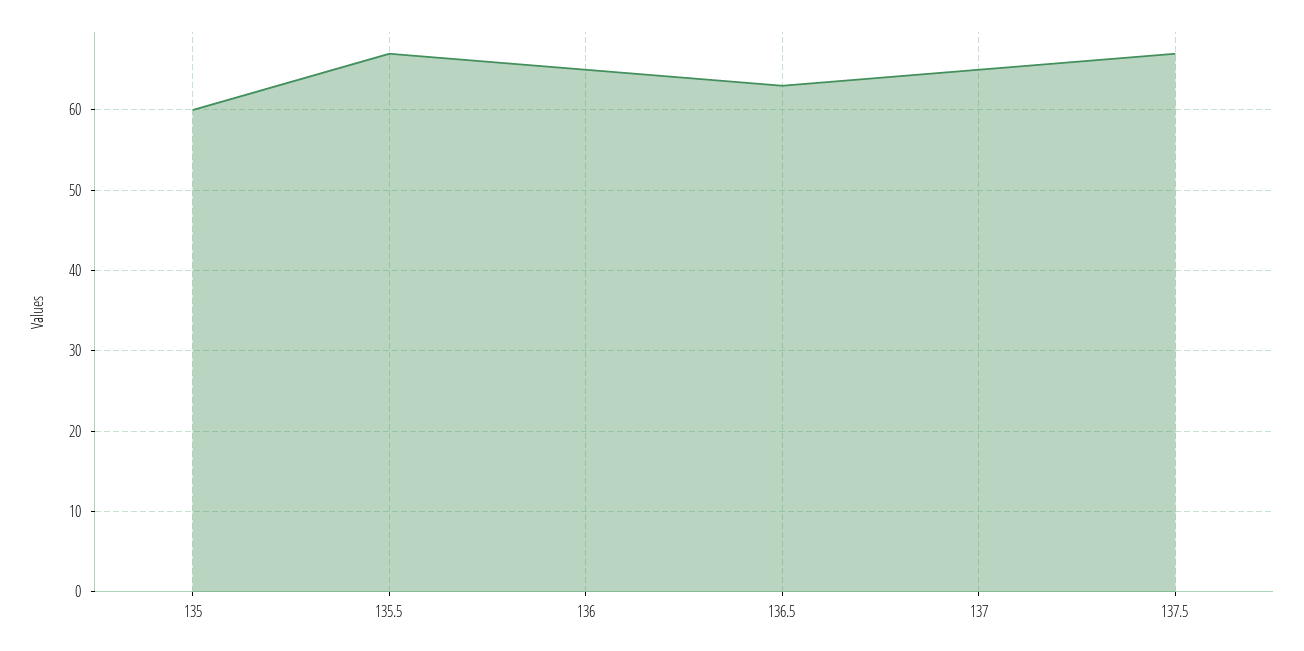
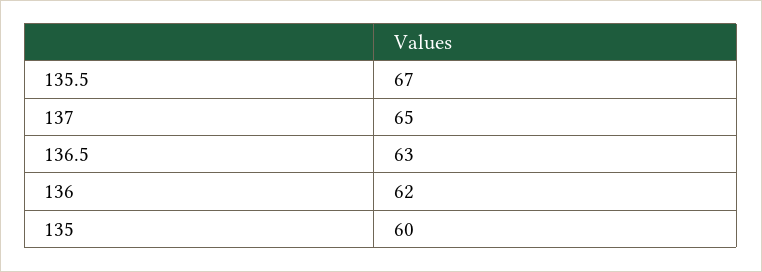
  {
    "135": 60,
    "135.5": 67,
-   "136": 65,
+   "136": 62,
    "136.5": 63,
-   "137": 65,
+   "137": 65
-   "137.5": 67
  }

